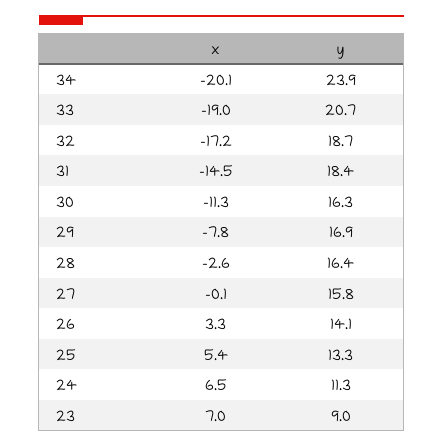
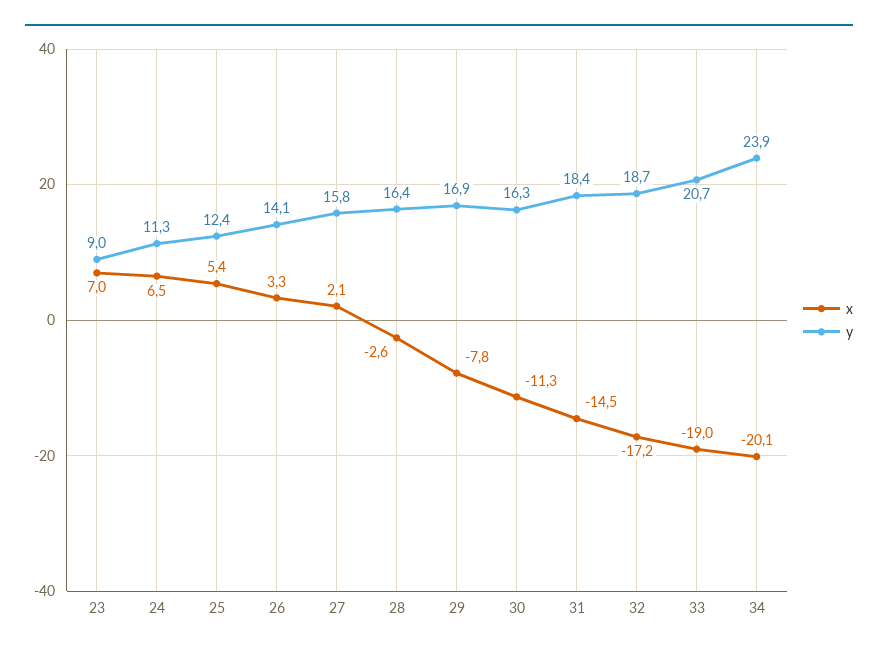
  {
    "x": {
      "34": -20.1,
      "33": -19,
      "32": -17.2,
      "31": -14.5,
      "30": -11.3,
      "29": -7.8,
      "28": -2.6,
-     "27": -0.1,
+     "27": 2.1,
      "26": 3.3,
      "25": 5.4,
      "24": 6.5,
      "23": 7
    },
    "y": {
      "34": 23.9,
      "33": 20.7,
      "32": 18.7,
      "31": 18.4,
      "30": 16.3,
      "29": 16.9,
      "28": 16.4,
      "27": 15.8,
      "26": 14.1,
-     "25": 13.3,
+     "25": 12.4,
      "24": 11.3,
      "23": 9
    }
  }

